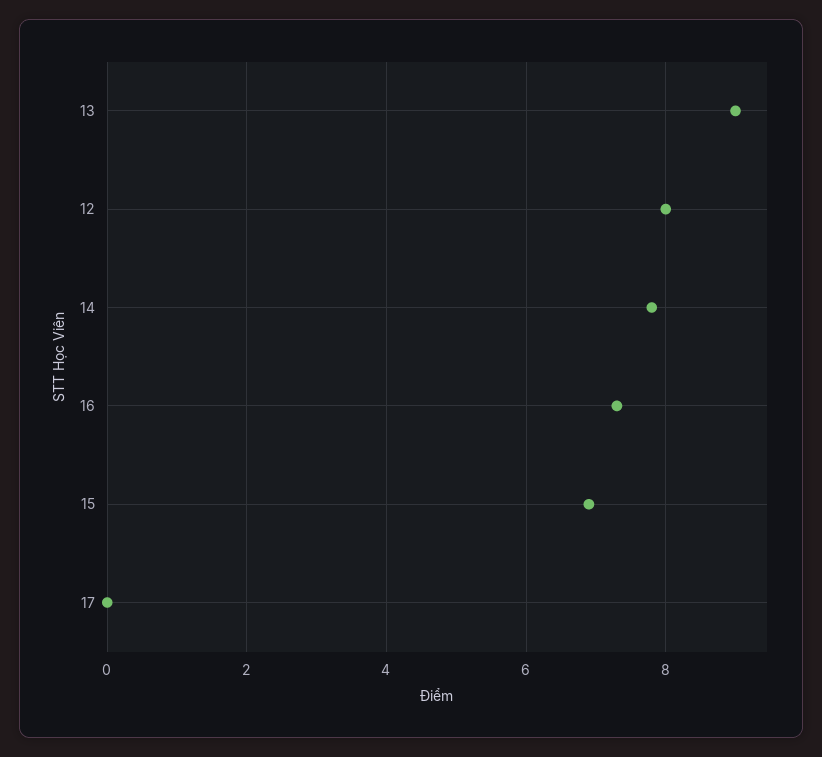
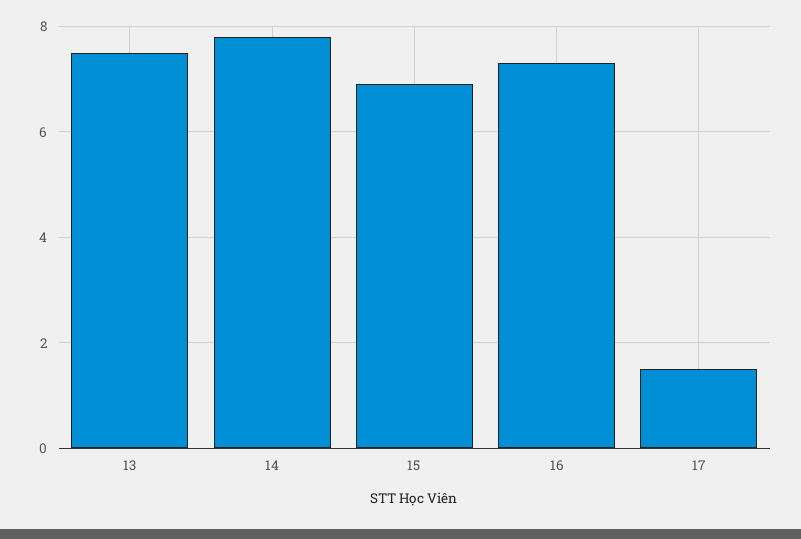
  {
-   "13": 9,
+   "13": 7.5,
-   "12": 8,
    "14": 8,
    "16": 7.5,
    "15": 7,
-   "17": 0
+   "17": 1.5
  }

